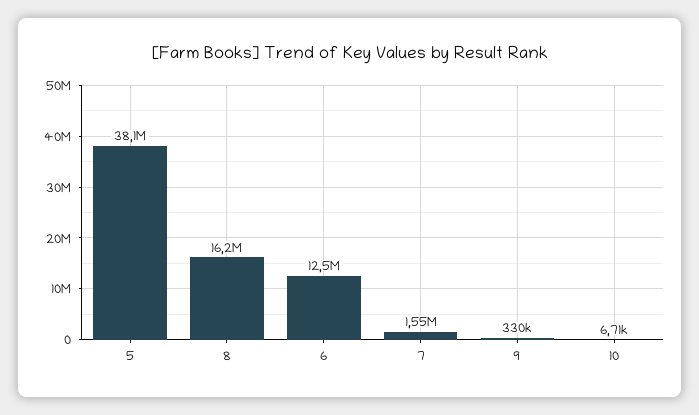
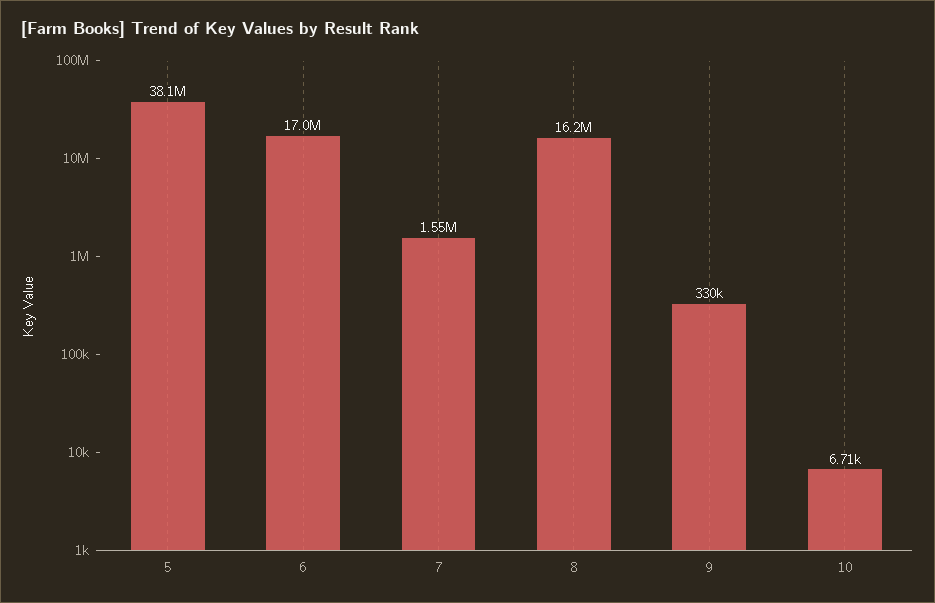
  {
    "5": 38100000,
    "8": 16200000,
-   "6": 12500000,
+   "6": 17000000,
    "7": 1550000,
    "9": 330000,
    "10": 6710
  }

